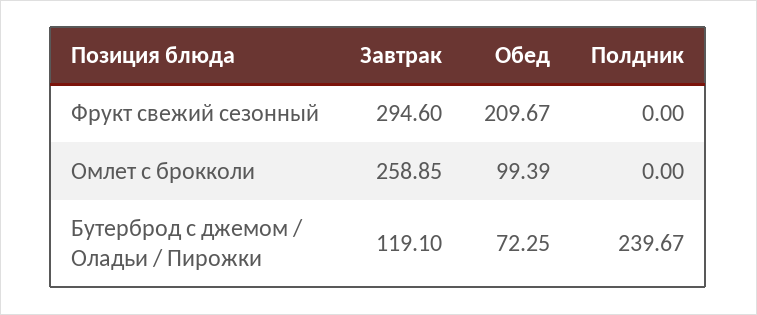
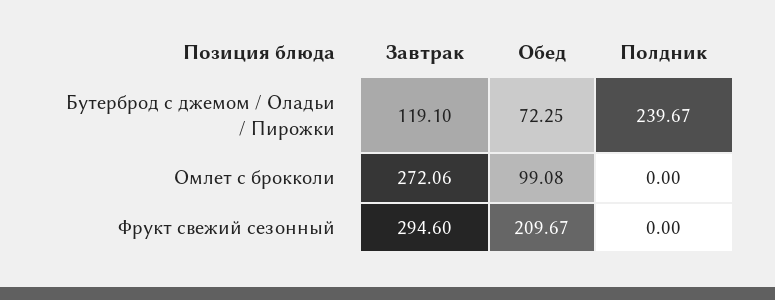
  {
    "Завтрак": {
      "Фрукт свежий сезонный": 294.6,
-     "Омлет с брокколи": 258.85,
+     "Омлет с брокколи": 272.06,
      "Бутерброд с джемом / Оладьи / Пирожки": 119.1
    },
    "Обед": {
      "Фрукт свежий сезонный": 209.67,
-     "Омлет с брокколи": 99.39,
+     "Омлет с брокколи": 99.08,
      "Бутерброд с джемом / Оладьи / Пирожки": 72.25
    },
    "Полдник": {
      "Фрукт свежий сезонный": 0,
      "Омлет с брокколи": 0,
      "Бутерброд с джемом / Оладьи / Пирожки": 239.67
    }
  }

